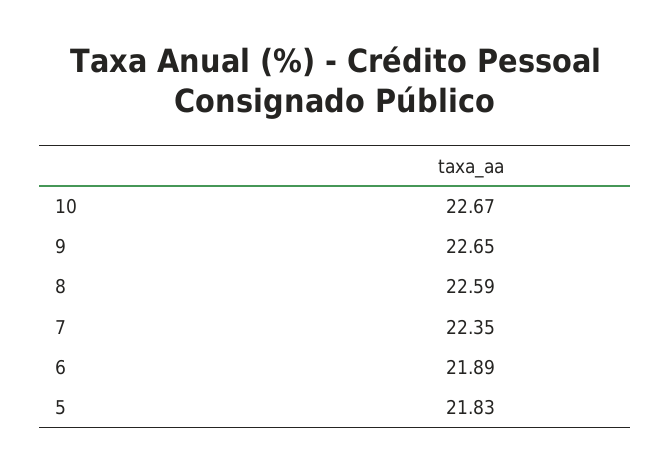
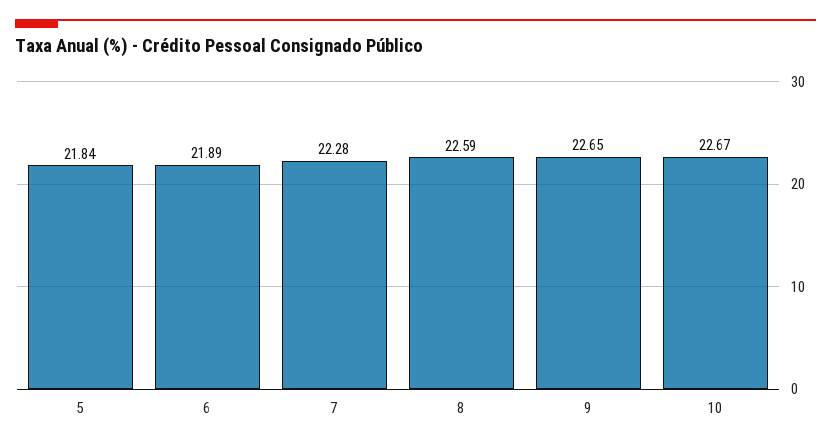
  {
    "10": 22.67,
    "9": 22.65,
    "8": 22.59,
-   "7": 22.35,
+   "7": 22.28,
    "6": 21.89,
-   "5": 21.83
+   "5": 21.84
  }

